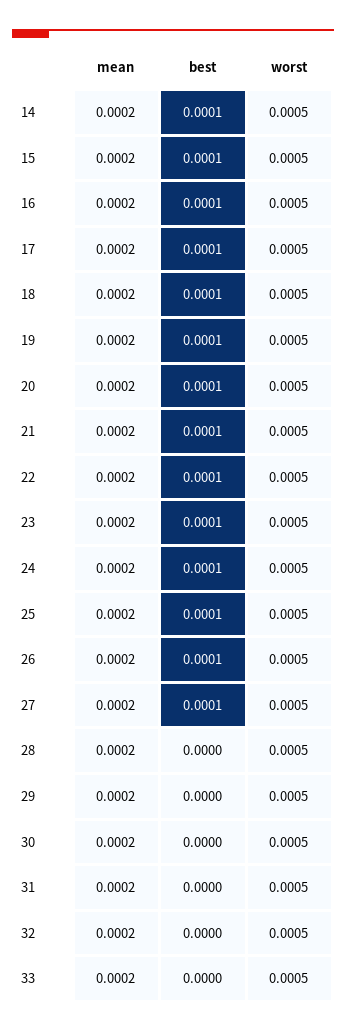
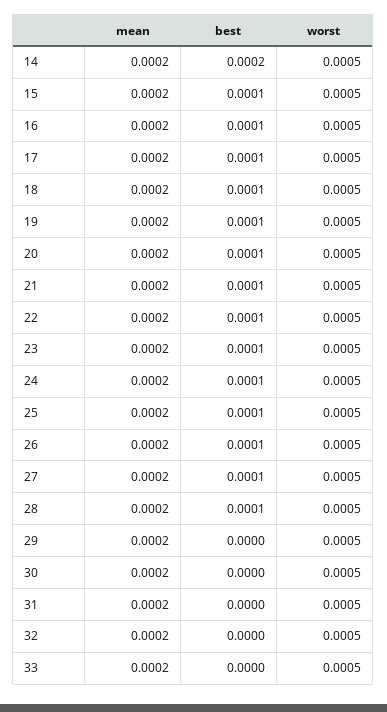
  {
    "mean": {
      "14": 0.0002,
      "15": 0.0002,
      "16": 0.0002,
      "17": 0.0002,
      "18": 0.0002,
      "19": 0.0002,
      "20": 0.0002,
      "21": 0.0002,
      "22": 0.0002,
      "23": 0.0002,
      "24": 0.0002,
      "25": 0.0002,
      "26": 0.0002,
      "27": 0.0002,
      "28": 0.0002,
      "29": 0.0002,
      "30": 0.0002,
      "31": 0.0002,
      "32": 0.0002,
      "33": 0.0002
    },
    "best": {
-     "14": 0.0001,
+     "14": 0.0002,
      "15": 0.0001,
      "16": 0.0001,
      "17": 0.0001,
      "18": 0.0001,
      "19": 0.0001,
      "20": 0.0001,
      "21": 0.0001,
      "22": 0.0001,
      "23": 0.0001,
      "24": 0.0001,
      "25": 0.0001,
      "26": 0.0001,
      "27": 0.0001,
-     "28": 0,
+     "28": 0.0001,
      "29": 0,
      "30": 0,
      "31": 0,
      "32": 0,
      "33": 0
    },
    "worst": {
      "14": 0.0005,
      "15": 0.0005,
      "16": 0.0005,
      "17": 0.0005,
      "18": 0.0005,
      "19": 0.0005,
      "20": 0.0005,
      "21": 0.0005,
      "22": 0.0005,
      "23": 0.0005,
      "24": 0.0005,
      "25": 0.0005,
      "26": 0.0005,
      "27": 0.0005,
      "28": 0.0005,
      "29": 0.0005,
      "30": 0.0005,
      "31": 0.0005,
      "32": 0.0005,
      "33": 0.0005
    }
  }

